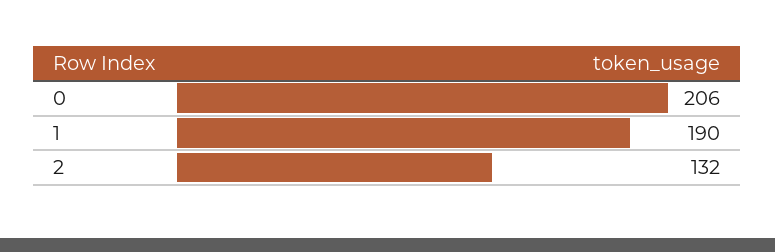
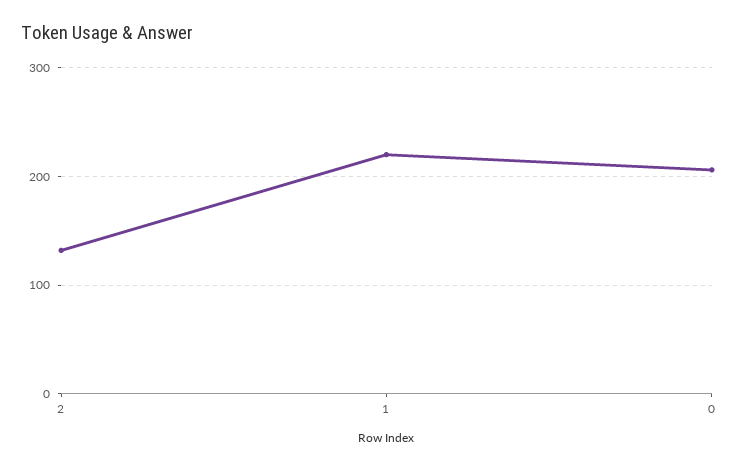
  {
    "0": 206,
-   "1": 190,
+   "1": 220,
    "2": 132
  }

